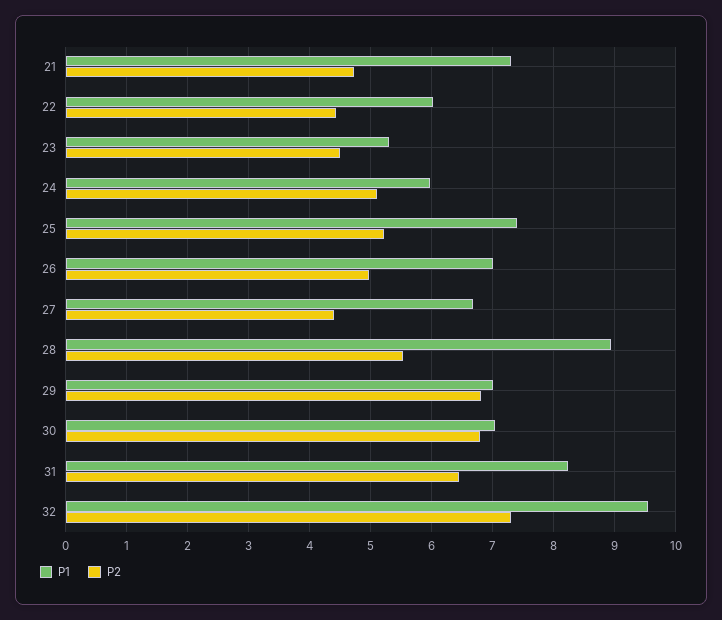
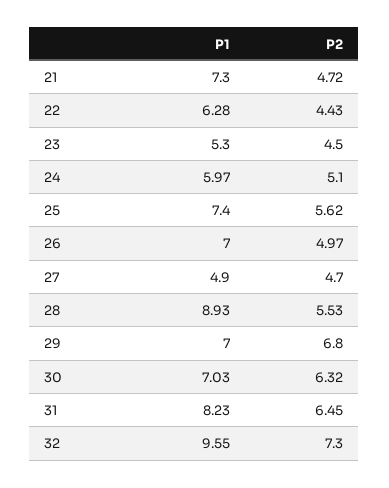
  {
    "P1": {
      "21": 7.3,
-     "22": 6,
+     "22": 6.28,
      "23": 5.3,
      "24": 5.97,
      "25": 7.4,
      "26": 7,
-     "27": 6.7,
+     "27": 4.9,
      "28": 8.93,
      "29": 7,
      "30": 7.03,
      "31": 8.23,
      "32": 9.55
    },
    "P2": {
      "21": 4.72,
      "22": 4.43,
      "23": 4.5,
      "24": 5.1,
-     "25": 5.2,
+     "25": 5.62,
      "26": 4.97,
-     "27": 4.4,
+     "27": 4.7,
      "28": 5.53,
      "29": 6.8,
-     "30": 6.8,
+     "30": 6.32,
      "31": 6.45,
      "32": 7.3
    }
  }

